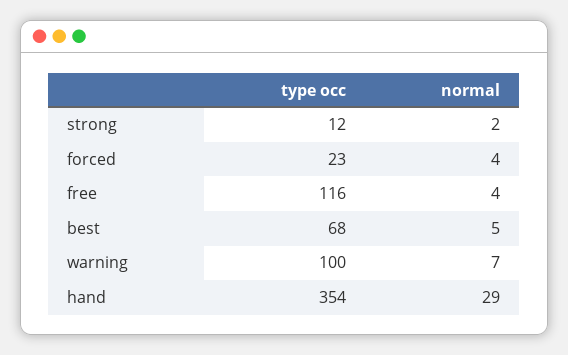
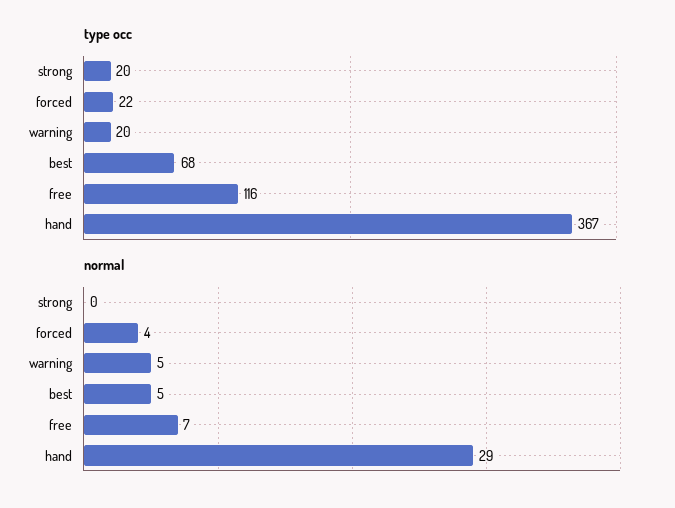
  {
    "type occ": {
-     "strong": 12,
+     "strong": 20,
-     "forced": 23,
+     "forced": 22,
      "free": 116,
      "best": 68,
-     "warning": 100,
+     "warning": 20,
-     "hand": 354
+     "hand": 367
    },
    "normal": {
-     "strong": 2,
+     "strong": 0,
      "forced": 4,
-     "free": 4,
+     "free": 7,
      "best": 5,
-     "warning": 7,
+     "warning": 5,
      "hand": 29
    }
  }

